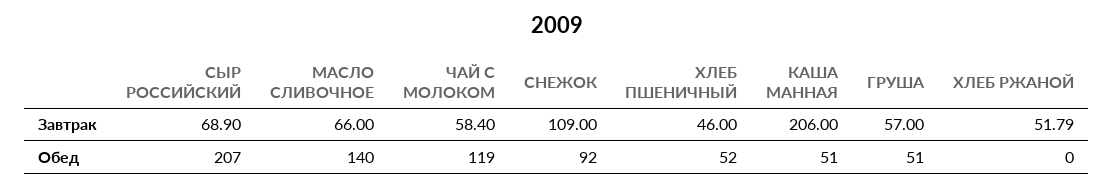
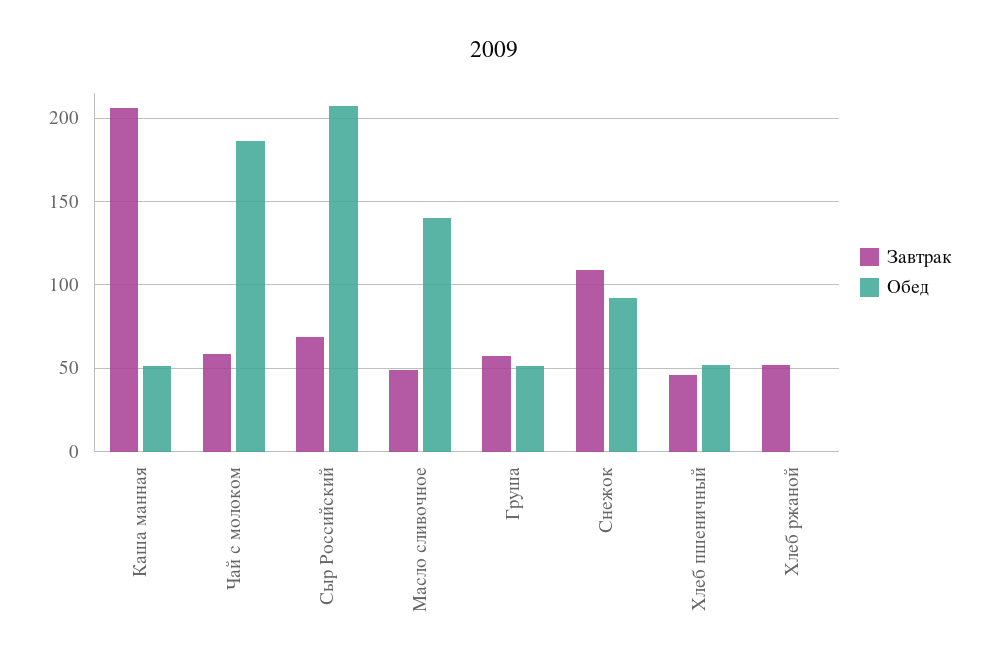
  {
    "Завтрак": {
      "СЫР РОССИЙСКИЙ": 68.9,
-     "МАСЛО СЛИВОЧНОЕ": 66,
+     "МАСЛО СЛИВОЧНОЕ": 50,
      "ЧАЙ С МОЛОКОМ": 58.4,
      "СНЕЖОК": 109,
      "ХЛЕБ ПШЕНИЧНЫЙ": 46,
      "КАША МАННАЯ": 206,
      "ГРУША": 57,
      "ХЛЕБ РЖАНОЙ": 51.79
    },
    "Обед": {
      "СЫР РОССИЙСКИЙ": 207,
      "МАСЛО СЛИВОЧНОЕ": 140,
-     "ЧАЙ С МОЛОКОМ": 119,
+     "ЧАЙ С МОЛОКОМ": 185,
      "СНЕЖОК": 92,
      "ХЛЕБ ПШЕНИЧНЫЙ": 52,
      "КАША МАННАЯ": 51,
      "ГРУША": 51,
      "ХЛЕБ РЖАНОЙ": 0
    }
  }

